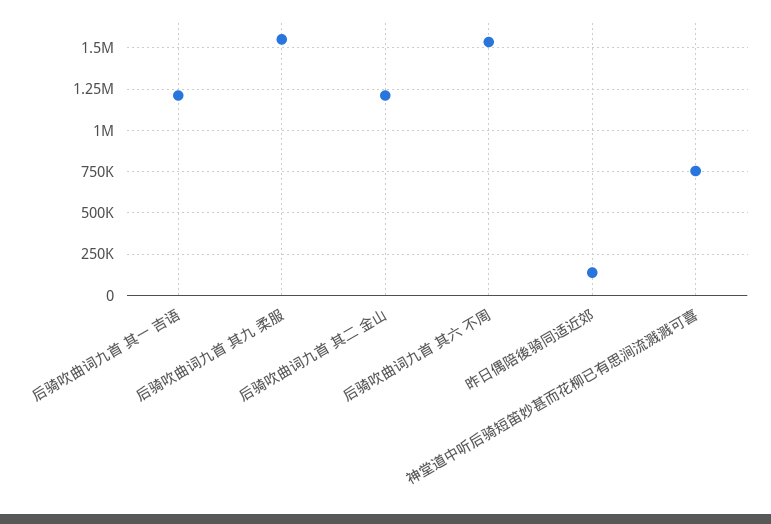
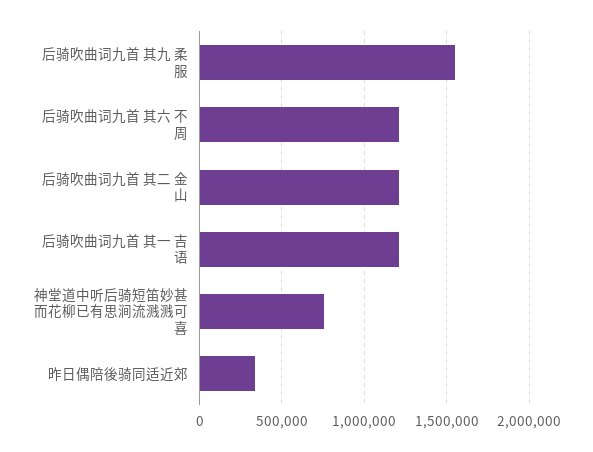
  {
    "后骑吹曲词九首 其一 吉语": 1200000,
    "后骑吹曲词九首 其九 柔服": 1550000,
    "后骑吹曲词九首 其二 金山": 1200000,
-   "后骑吹曲词九首 其六 不周": 1550000,
+   "后骑吹曲词九首 其六 不周": 1200000,
-   "昨日偶陪後骑同适近郊": 150000,
+   "昨日偶陪後骑同适近郊": 350000,
    "神堂道中听后骑短笛妙甚而花柳已有思涧流溅溅可喜": 750000
  }

